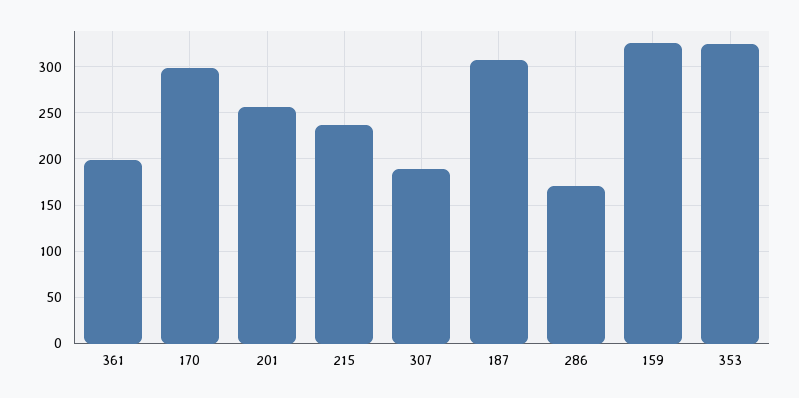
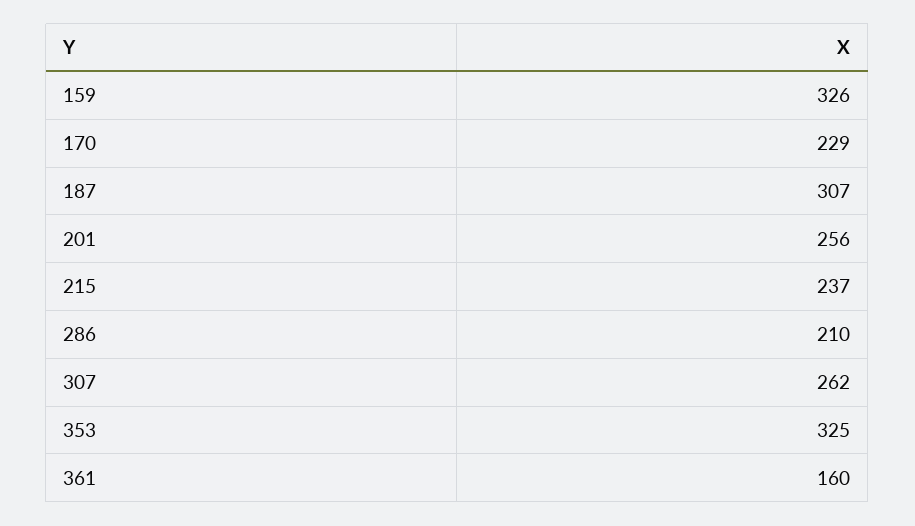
  {
-   "361": 200,
+   "361": 160,
-   "170": 300,
+   "170": 229,
    "201": 256,
    "215": 237,
-   "307": 190,
+   "307": 262,
    "187": 307,
-   "286": 170,
+   "286": 210,
    "159": 326,
    "353": 325
  }

